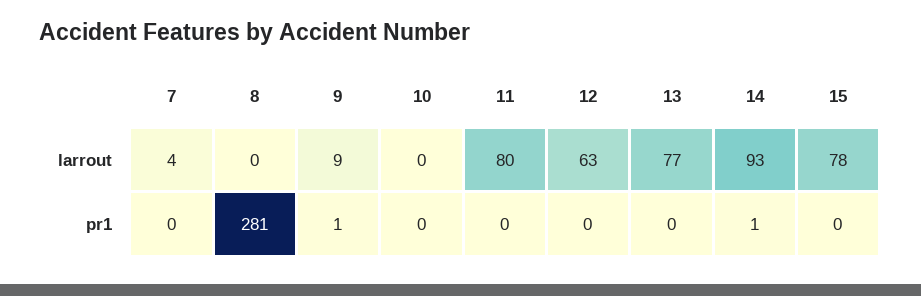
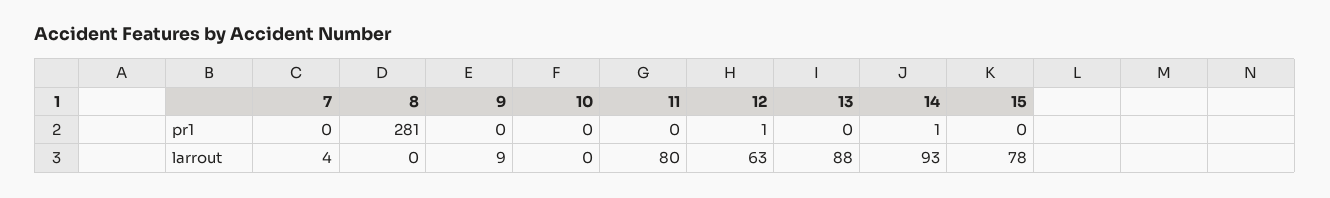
  {
    "7": {
      "larrout": 4,
      "pr1": 0
    },
    "8": {
      "larrout": 0,
      "pr1": 281
    },
    "9": {
      "larrout": 9,
-     "pr1": 1
+     "pr1": 0
    },
    "10": {
      "larrout": 0,
      "pr1": 0
    },
    "11": {
      "larrout": 80,
      "pr1": 0
    },
    "12": {
      "larrout": 63,
-     "pr1": 0
+     "pr1": 1
    },
    "13": {
-     "larrout": 77,
+     "larrout": 88,
      "pr1": 0
    },
    "14": {
      "larrout": 93,
      "pr1": 1
    },
    "15": {
      "larrout": 78,
      "pr1": 0
    }
  }

